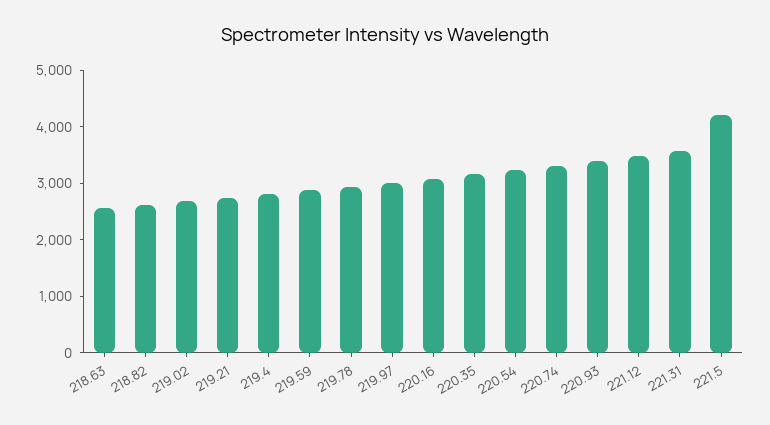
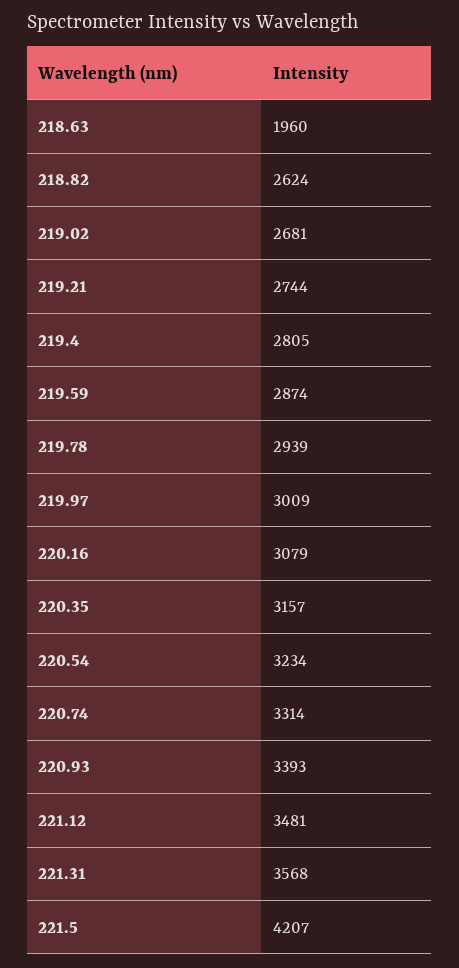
  {
-   "218.63": 2600,
+   "218.63": 1960,
    "218.82": 2624,
    "219.02": 2681,
    "219.21": 2744,
    "219.4": 2805,
    "219.59": 2874,
    "219.78": 2939,
    "219.97": 3009,
    "220.16": 3079,
    "220.35": 3157,
    "220.54": 3234,
    "220.74": 3314,
    "220.93": 3393,
    "221.12": 3481,
    "221.31": 3568,
    "221.5": 4207
  }

